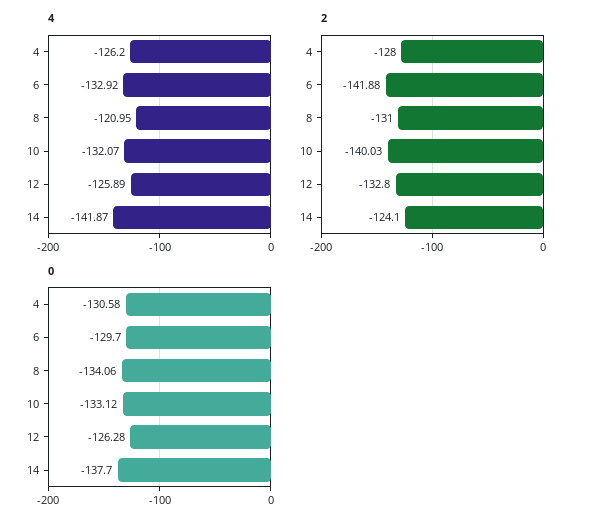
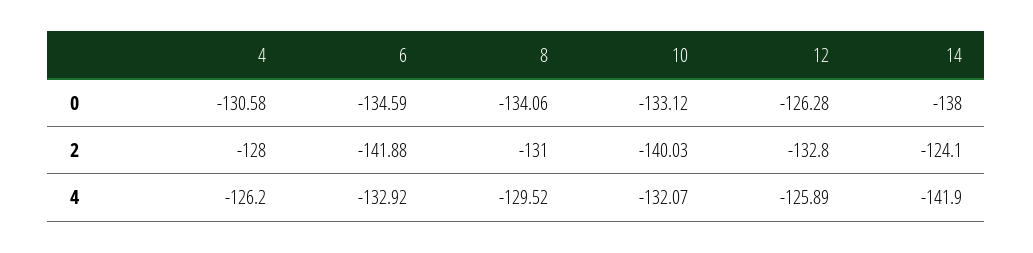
  {
    "4": {
      "4": -126.2,
      "6": -132.92,
-     "8": -120.95,
+     "8": -129.52,
      "10": -132.07,
      "12": -125.89,
-     "14": -141.87
+     "14": -141.9
    },
    "2": {
      "4": -128,
      "6": -141.88,
      "8": -131,
      "10": -140.03,
      "12": -132.8,
      "14": -124.1
    },
    "0": {
      "4": -130.58,
-     "6": -129.7,
+     "6": -134.59,
      "8": -134.06,
      "10": -133.12,
      "12": -126.28,
-     "14": -137.7
+     "14": -138
    }
  }

